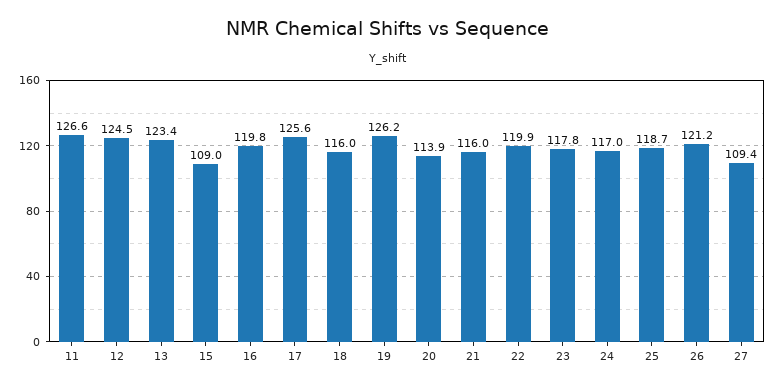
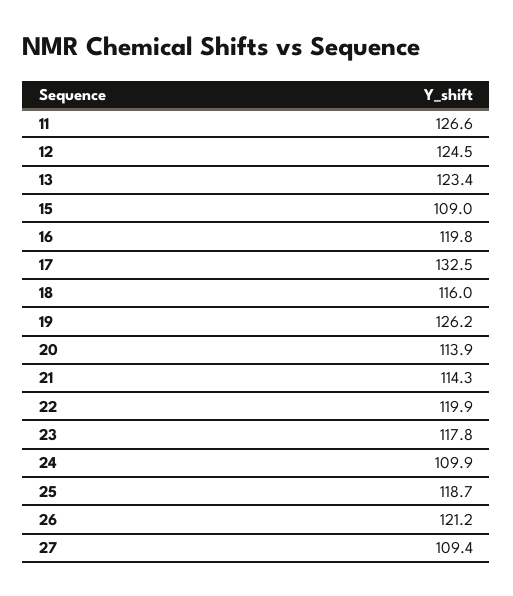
  {
    "11": 126.6,
    "12": 124.5,
    "13": 123.4,
    "15": 109,
    "16": 119.8,
-   "17": 125.6,
+   "17": 132.5,
    "18": 116,
    "19": 126.2,
    "20": 113.9,
-   "21": 116,
+   "21": 114.3,
    "22": 119.9,
    "23": 117.8,
-   "24": 117,
+   "24": 109.9,
    "25": 118.7,
    "26": 121.2,
    "27": 109.4
  }

